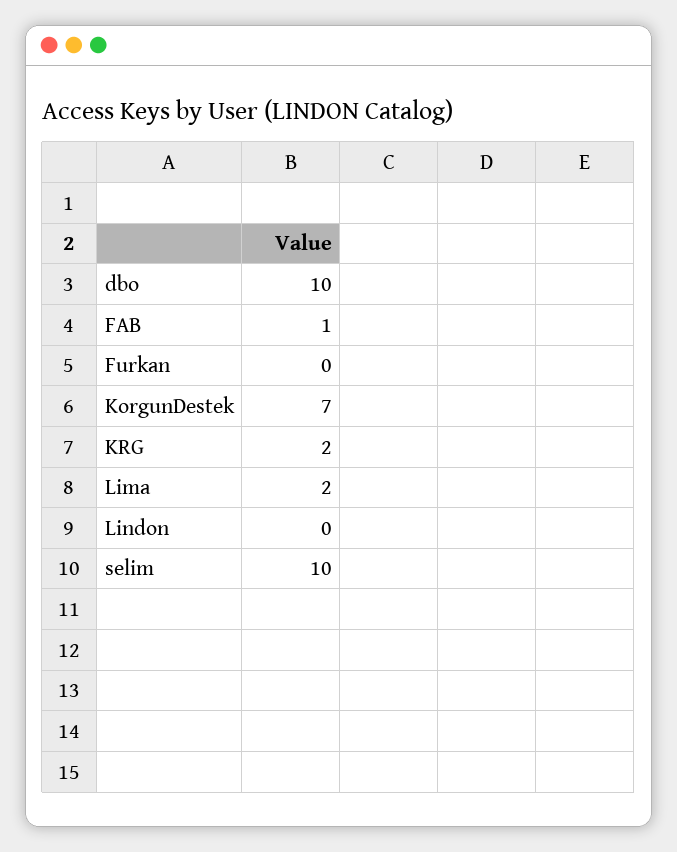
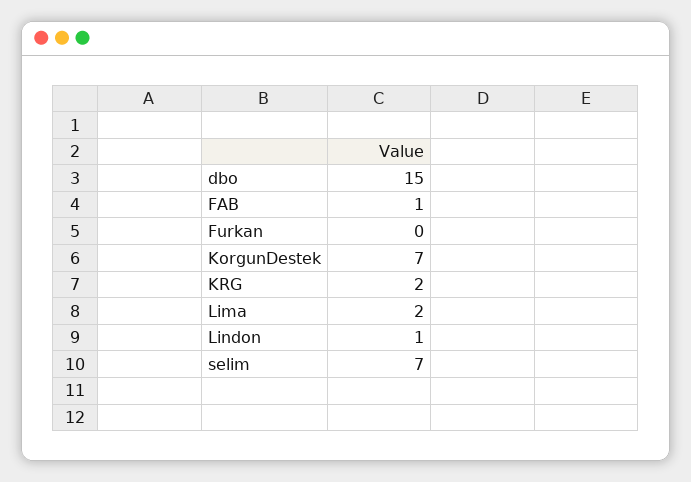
  {
-   "dbo": 10,
+   "dbo": 15,
    "FAB": 1,
    "Furkan": 0,
    "KorgunDestek": 7,
    "KRG": 2,
    "Lima": 2,
-   "Lindon": 0,
+   "Lindon": 1,
-   "selim": 10
+   "selim": 7
  }

